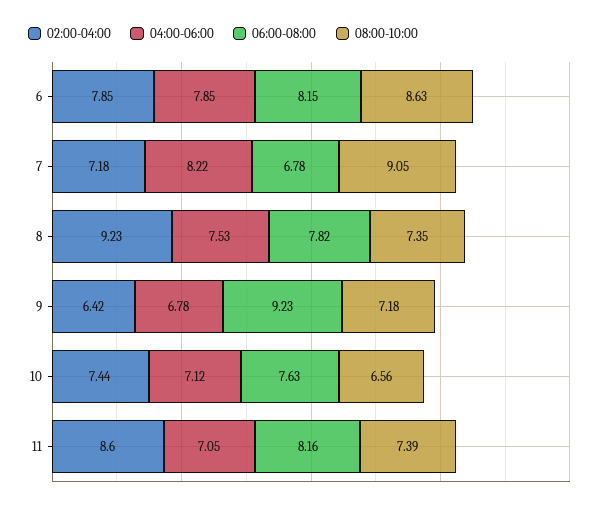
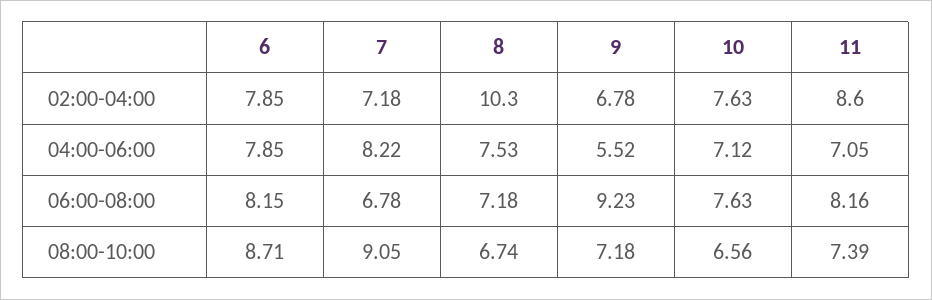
  {
    "02:00-04:00": {
      "6": 7.85,
      "7": 7.18,
-     "8": 9.23,
+     "8": 10.3,
-     "9": 6.42,
+     "9": 6.78,
-     "10": 7.44,
+     "10": 7.63,
      "11": 8.6
    },
    "04:00-06:00": {
      "6": 7.85,
      "7": 8.22,
      "8": 7.53,
-     "9": 6.78,
+     "9": 5.52,
      "10": 7.12,
      "11": 7.05
    },
    "06:00-08:00": {
      "6": 8.15,
      "7": 6.78,
-     "8": 7.82,
+     "8": 7.18,
      "9": 9.23,
      "10": 7.63,
      "11": 8.16
    },
    "08:00-10:00": {
-     "6": 8.63,
+     "6": 8.71,
      "7": 9.05,
-     "8": 7.35,
+     "8": 6.74,
      "9": 7.18,
      "10": 6.56,
      "11": 7.39
    }
  }

